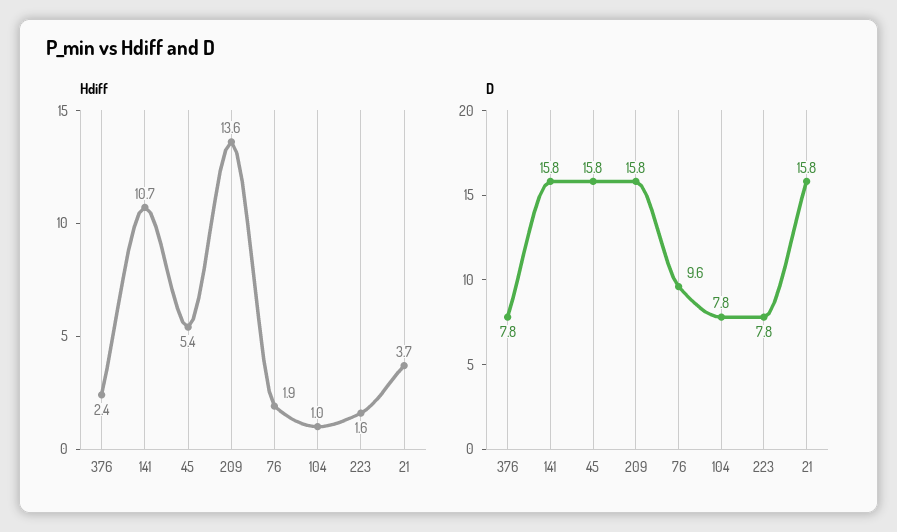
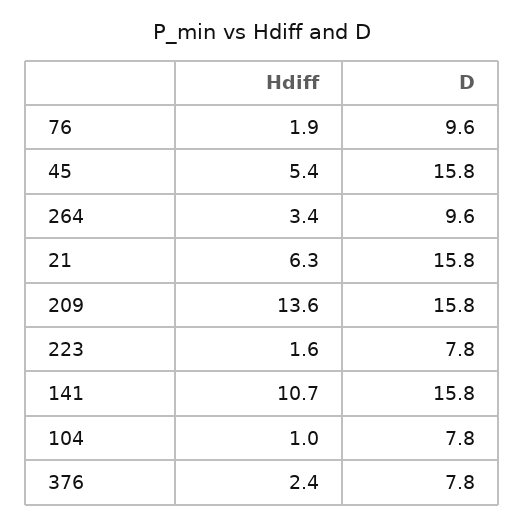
  {
    "Hdiff": {
      "376": 2.4,
      "141": 10.7,
      "45": 5.4,
      "209": 13.6,
      "76": 1.9,
      "104": 1,
      "223": 1.6,
-     "21": 3.7
+     "21": 6.3,
+     "264": 3.4
    },
    "D": {
      "376": 7.8,
      "141": 15.8,
      "45": 15.8,
      "209": 15.8,
      "76": 9.6,
      "104": 7.8,
      "223": 7.8,
-     "21": 15.8
+     "21": 15.8,
+     "264": 9.6
    }
  }

